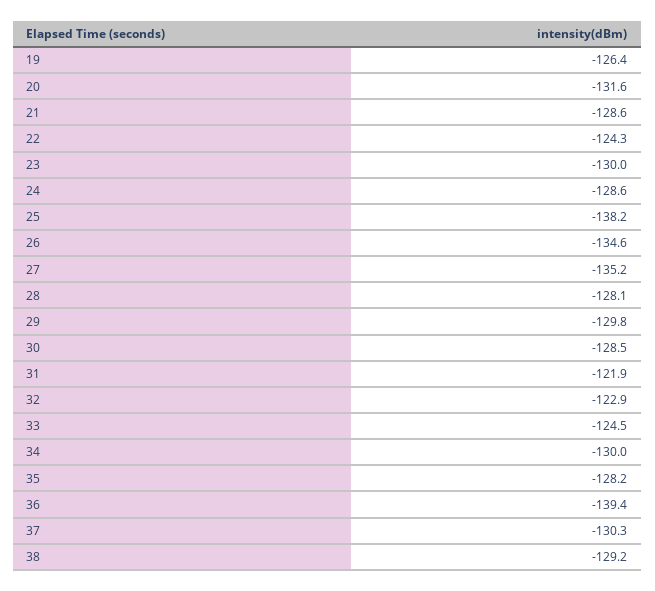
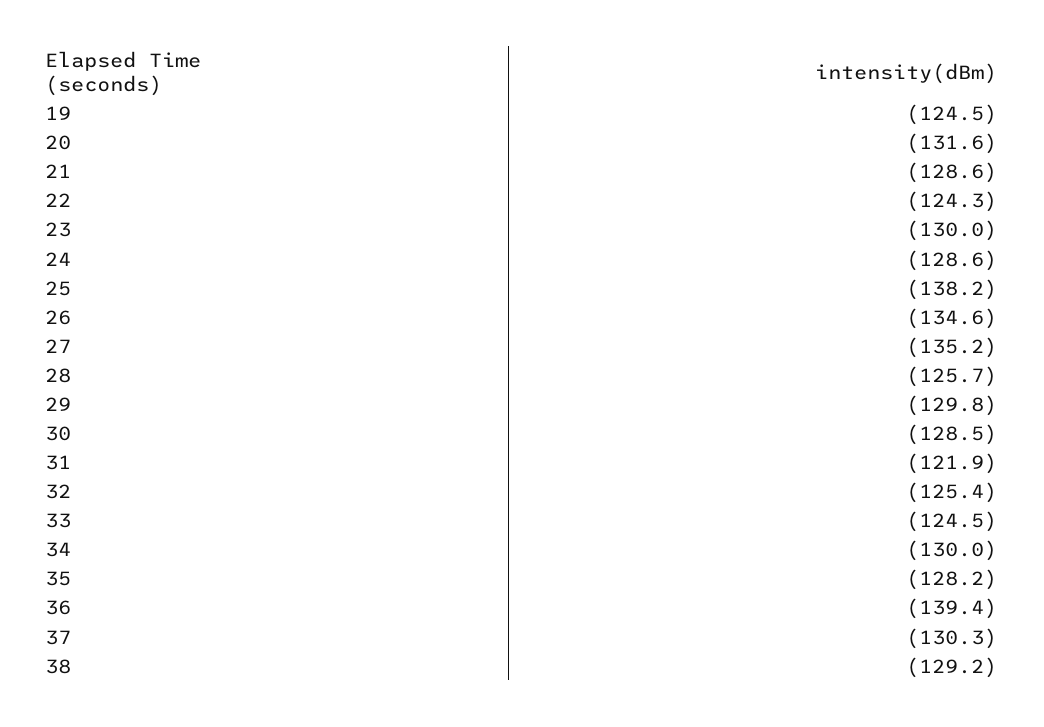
  {
-   "19": -126.4,
+   "19": -124.5,
    "20": -131.6,
    "21": -128.6,
    "22": -124.3,
    "23": -130,
    "24": -128.6,
    "25": -138.2,
    "26": -134.6,
    "27": -135.2,
-   "28": -128.1,
+   "28": -125.7,
    "29": -129.8,
    "30": -128.5,
    "31": -121.9,
-   "32": -122.9,
+   "32": -125.4,
    "33": -124.5,
    "34": -130,
    "35": -128.2,
    "36": -139.4,
    "37": -130.3,
    "38": -129.2
  }

